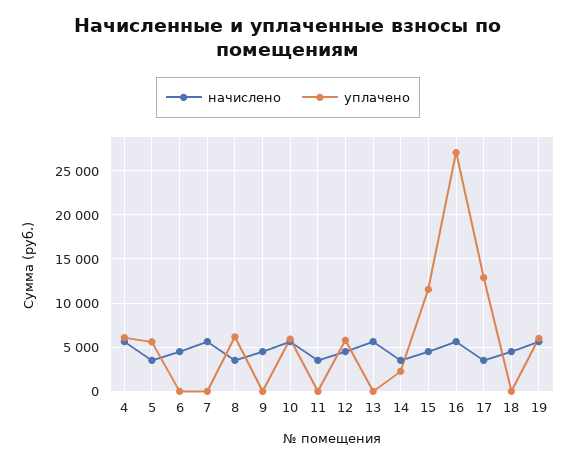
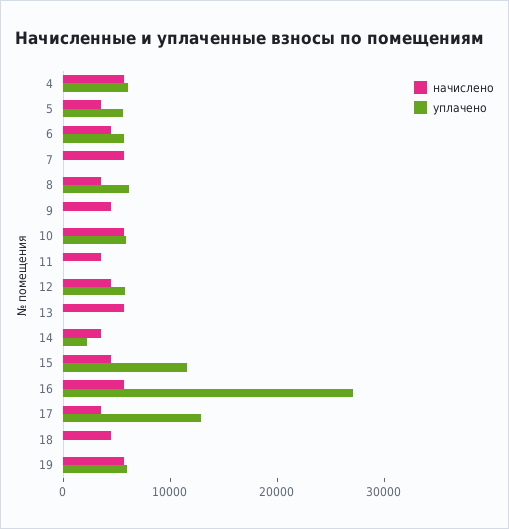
  {
    "начислено": {
      "4": 6000,
      "5": 4000,
      "6": 4000,
      "7": 6000,
      "8": 4000,
      "9": 4000,
      "10": 6000,
      "11": 4000,
      "12": 4000,
      "13": 6000,
      "14": 4000,
      "15": 4000,
      "16": 6000,
      "17": 4000,
      "18": 4000,
      "19": 6000
    },
    "уплачено": {
      "4": 6000,
      "5": 6000,
-     "6": 0,
+     "6": 6000,
      "7": 0,
      "8": 6000,
      "9": 0,
      "10": 6000,
      "11": 0,
      "12": 6000,
      "13": 0,
      "14": 2000,
      "15": 12000,
      "16": 27000,
      "17": 13000,
      "18": 0,
      "19": 6000
    }
  }

